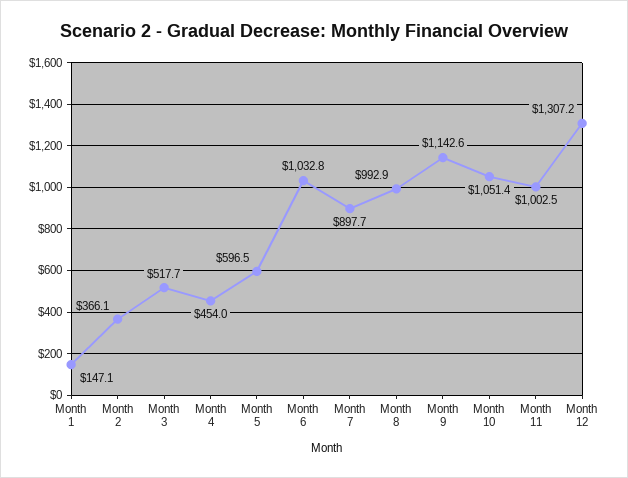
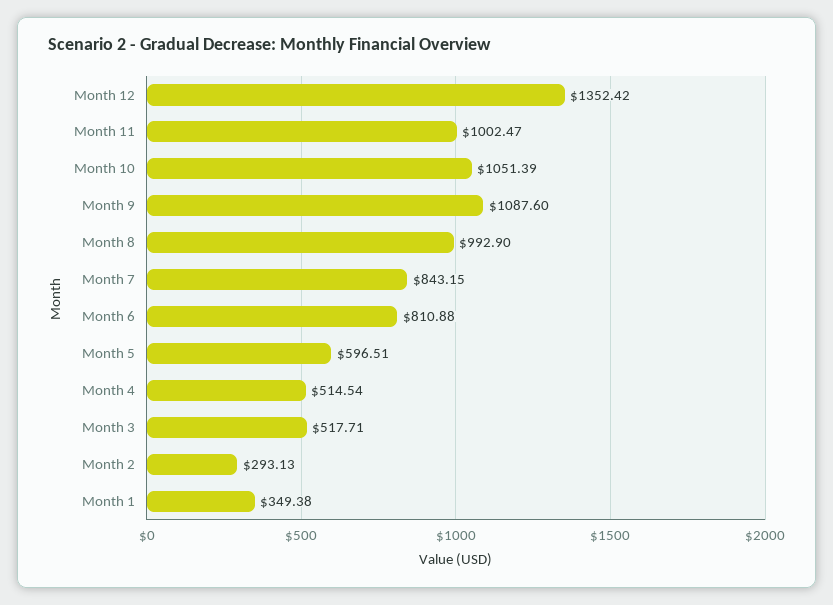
  {
-   "Month 1": 147.1,
+   "Month 1": 349.38,
-   "Month 2": 366.1,
+   "Month 2": 293.13,
    "Month 3": 517.71,
-   "Month 4": 454,
+   "Month 4": 514.54,
    "Month 5": 596.51,
-   "Month 6": 1032.8,
+   "Month 6": 810.88,
-   "Month 7": 897.7,
+   "Month 7": 843.15,
    "Month 8": 992.9,
-   "Month 9": 1142.6,
+   "Month 9": 1087.6,
    "Month 10": 1051.39,
    "Month 11": 1002.47,
-   "Month 12": 1307.2
+   "Month 12": 1352.42
  }

